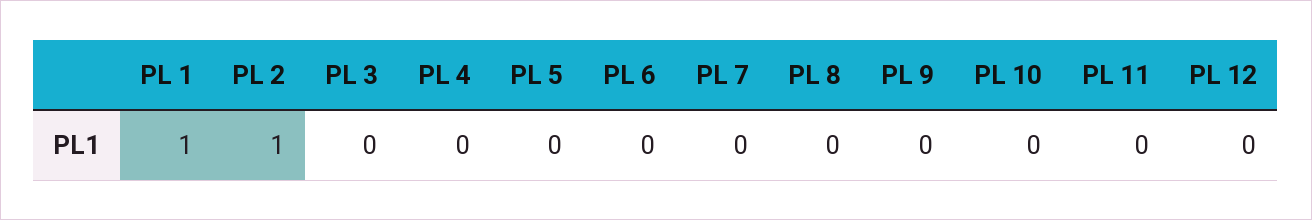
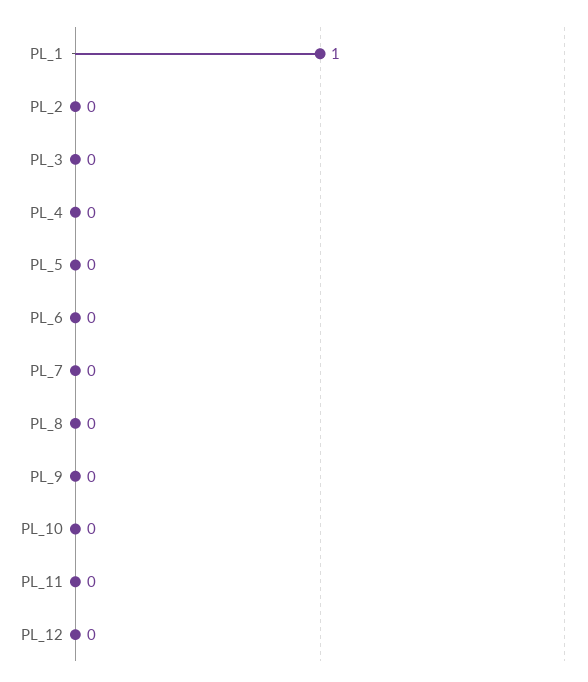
  {
    "PL 1": 1,
-   "PL 2": 1,
+   "PL 2": 0,
    "PL 3": 0,
    "PL 4": 0,
    "PL 5": 0,
    "PL 6": 0,
    "PL 7": 0,
    "PL 8": 0,
    "PL 9": 0,
    "PL 10": 0,
    "PL 11": 0,
    "PL 12": 0
  }

